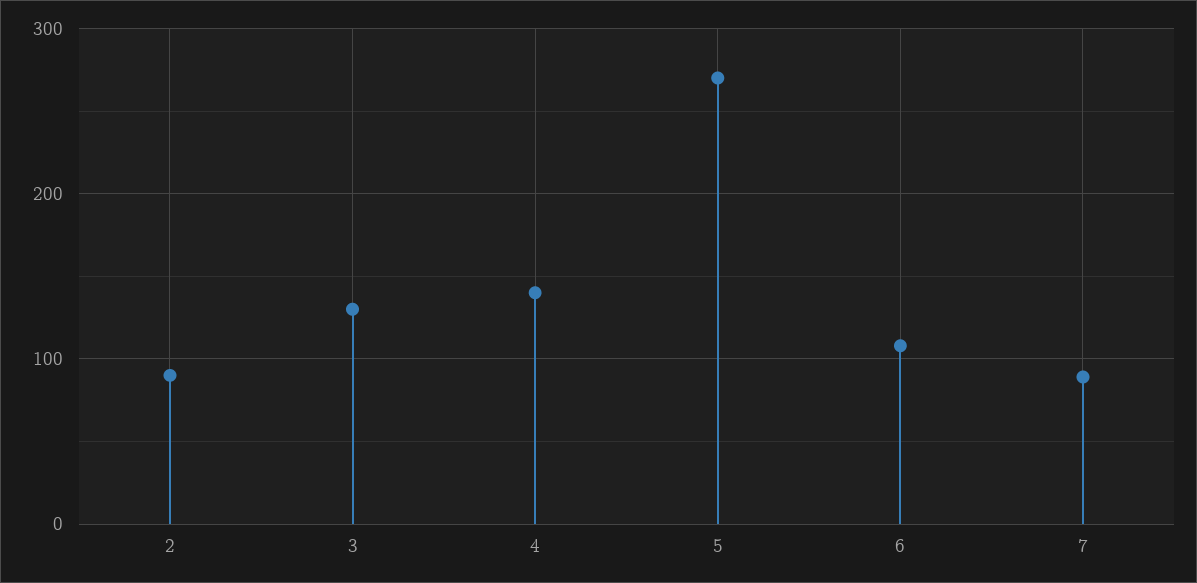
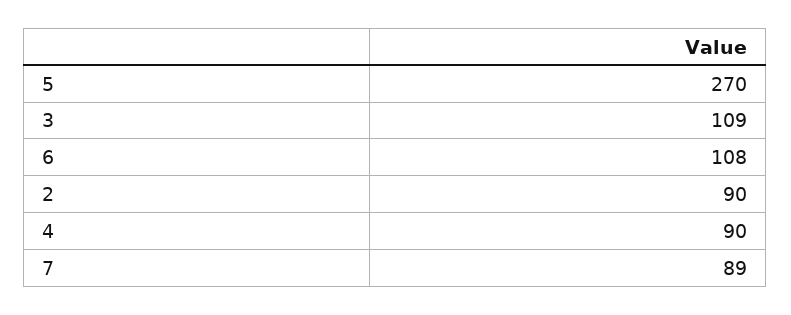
  {
    "2": 90,
-   "3": 130,
+   "3": 109,
-   "4": 140,
+   "4": 90,
    "5": 270,
    "6": 108,
    "7": 89
  }

